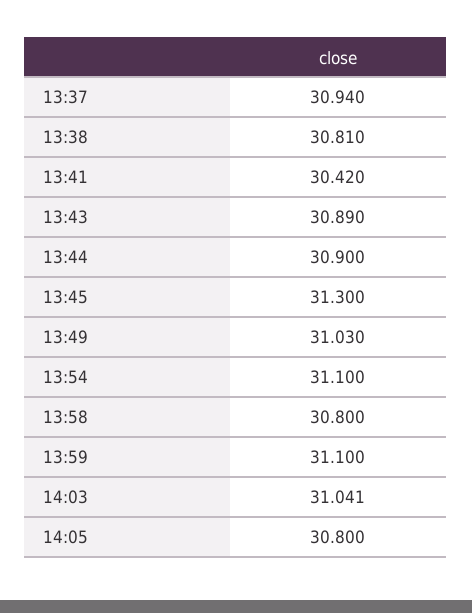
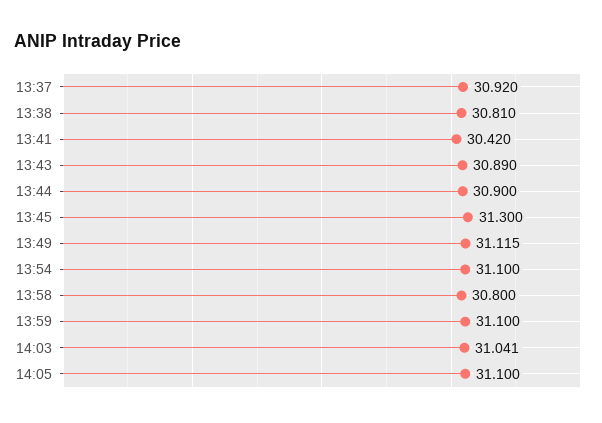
  {
-   "13:37": 30.94,
+   "13:37": 30.92,
    "13:38": 30.81,
    "13:41": 30.42,
    "13:43": 30.89,
    "13:44": 30.9,
    "13:45": 31.3,
-   "13:49": 31.03,
+   "13:49": 31.115,
    "13:54": 31.1,
    "13:58": 30.8,
    "13:59": 31.1,
    "14:03": 31.041,
-   "14:05": 30.8
+   "14:05": 31.1
  }

